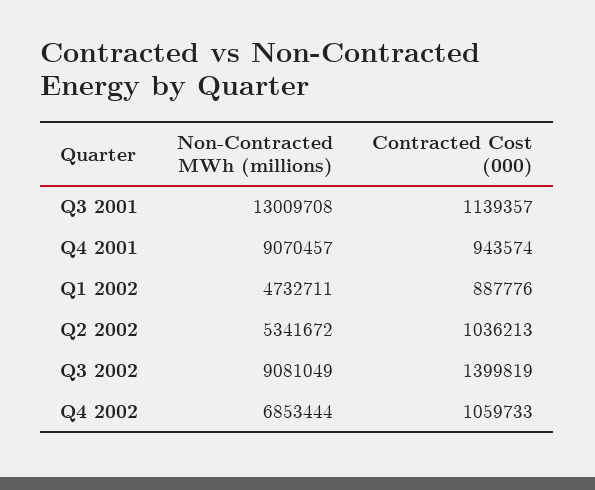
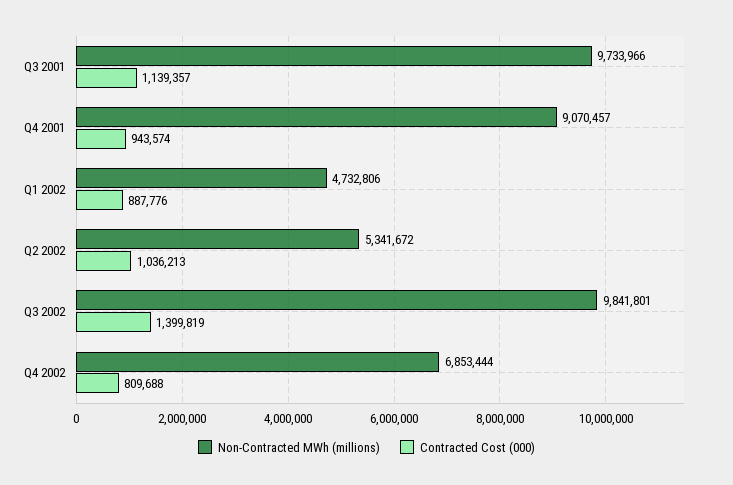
  {
    "Non-Contracted MWh (millions)": {
-     "Q3 2001": 13009708,
+     "Q3 2001": 9733966,
      "Q4 2001": 9070457,
-     "Q1 2002": 4732711,
+     "Q1 2002": 4732806,
      "Q2 2002": 5341672,
-     "Q3 2002": 9081049,
+     "Q3 2002": 9841801,
      "Q4 2002": 6853444
    },
    "Contracted Cost (000)": {
      "Q3 2001": 1139357,
      "Q4 2001": 943574,
      "Q1 2002": 887776,
      "Q2 2002": 1036213,
      "Q3 2002": 1399819,
-     "Q4 2002": 1059733
+     "Q4 2002": 809688
    }
  }

